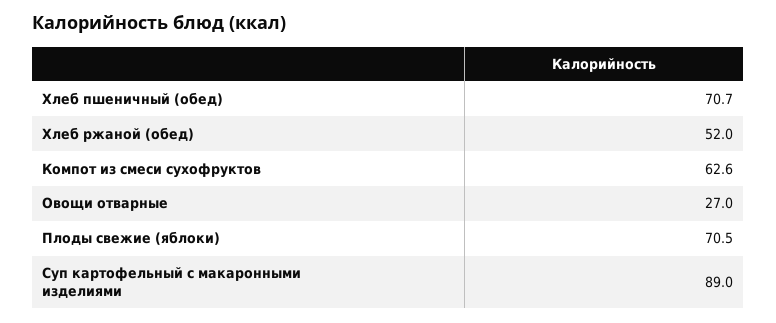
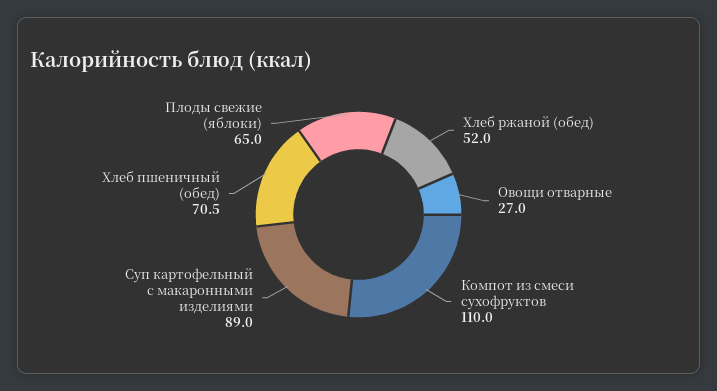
  {
-   "Хлеб пшеничный (обед)": 70.7,
+   "Хлеб пшеничный (обед)": 70.5,
    "Хлеб ржаной (обед)": 52,
-   "Компот из смеси сухофруктов": 62.6,
+   "Компот из смеси сухофруктов": 110,
    "Овощи отварные": 27,
-   "Плоды свежие (яблоки)": 70.5,
+   "Плоды свежие (яблоки)": 65,
    "Суп картофельный с макаронными изделиями": 89
  }

